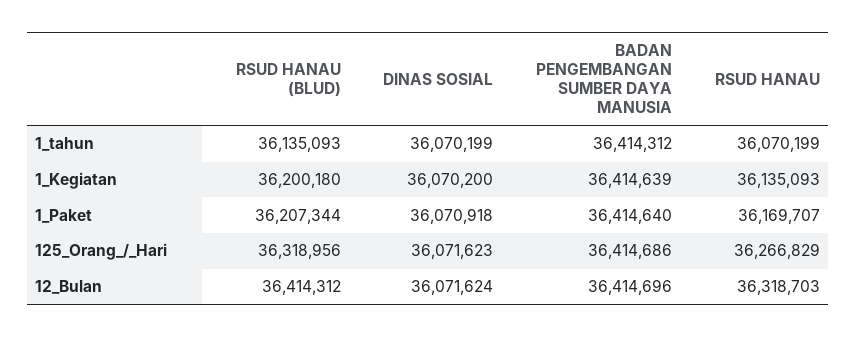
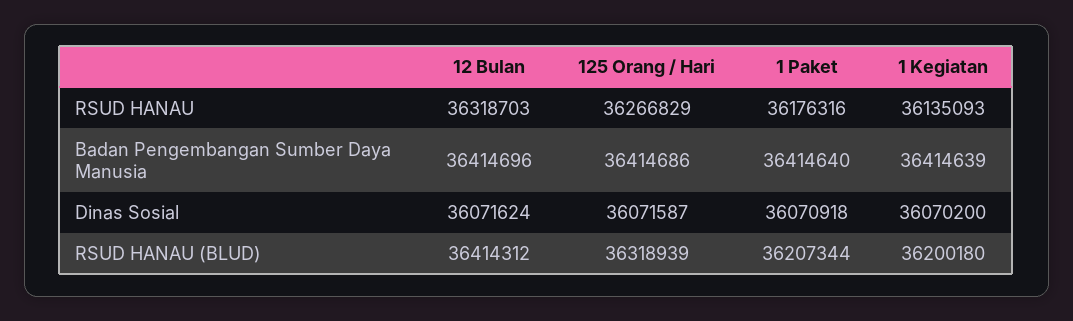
  {
    "RSUD HANAU (BLUD)": {
-     "1_tahun": 36135093,
      "1_Kegiatan": 36200180,
      "1_Paket": 36207344,
-     "125_Orang_/_Hari": 36318956,
+     "125_Orang_/_Hari": 36318939,
      "12_Bulan": 36414312
    },
    "DINAS SOSIAL": {
-     "1_tahun": 36070199,
      "1_Kegiatan": 36070200,
      "1_Paket": 36070918,
-     "125_Orang_/_Hari": 36071623,
+     "125_Orang_/_Hari": 36071587,
      "12_Bulan": 36071624
    },
    "BADAN PENGEMBANGAN SUMBER DAYA MANUSIA": {
-     "1_tahun": 36414312,
      "1_Kegiatan": 36414639,
      "1_Paket": 36414640,
      "125_Orang_/_Hari": 36414686,
      "12_Bulan": 36414696
    },
    "RSUD HANAU": {
-     "1_tahun": 36070199,
      "1_Kegiatan": 36135093,
-     "1_Paket": 36169707,
+     "1_Paket": 36176316,
      "125_Orang_/_Hari": 36266829,
      "12_Bulan": 36318703
    }
  }

